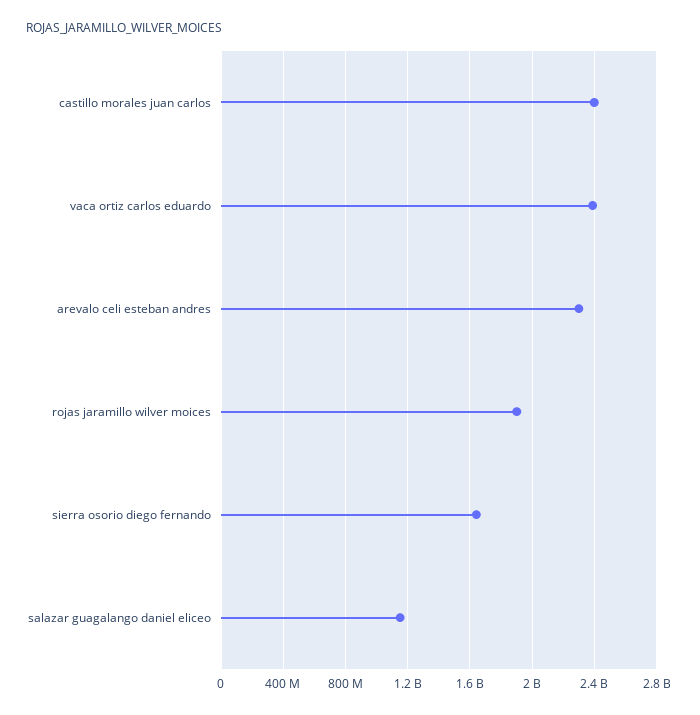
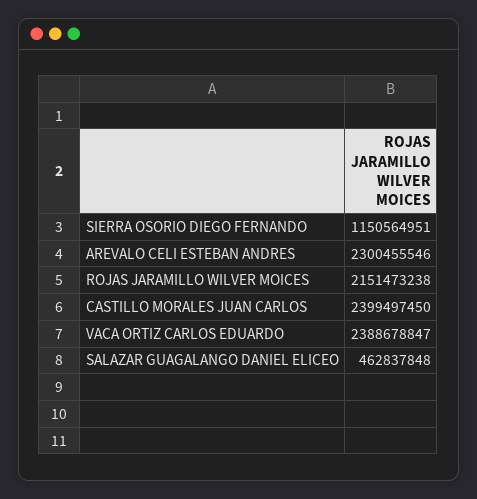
  {
    "castillo morales juan carlos": 2399497450,
    "vaca ortiz carlos eduardo": 2388678847,
    "arevalo celi esteban andres": 2300455546,
-   "rojas jaramillo wilver moices": 1900000000,
+   "rojas jaramillo wilver moices": 2151473238,
-   "sierra osorio diego fernando": 1650000000,
+   "sierra osorio diego fernando": 1150564951,
-   "salazar guagalango daniel eliceo": 1150000000
+   "salazar guagalango daniel eliceo": 462837848
  }

